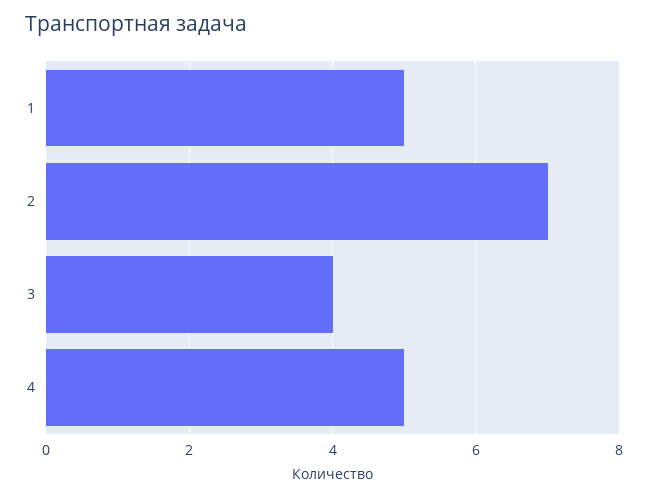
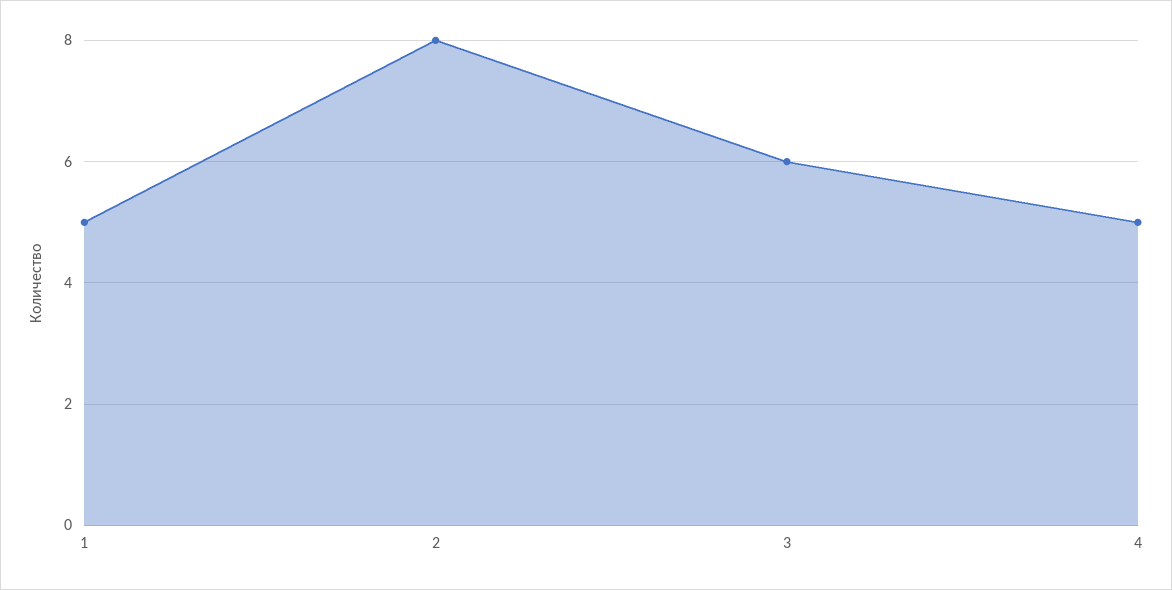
  {
    "1": 5,
-   "2": 7,
+   "2": 8,
-   "3": 4,
+   "3": 6,
    "4": 5
  }

